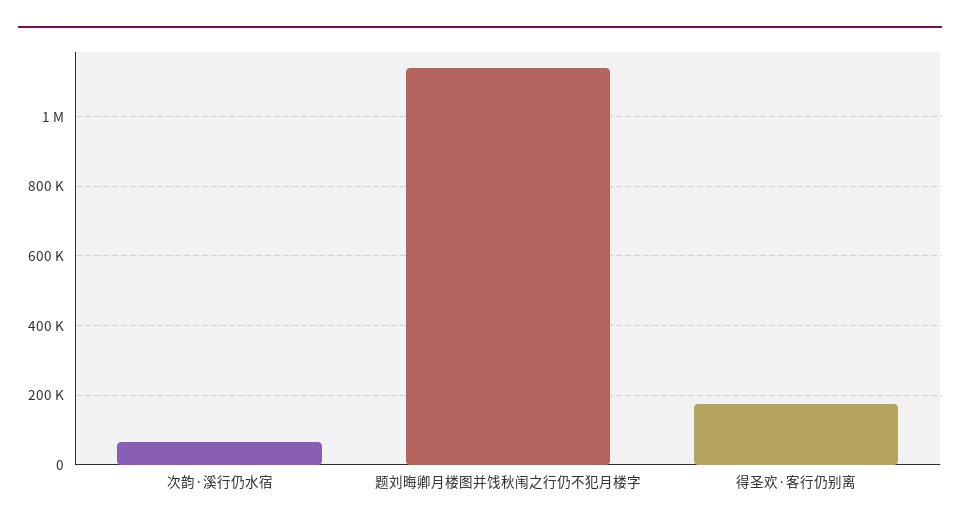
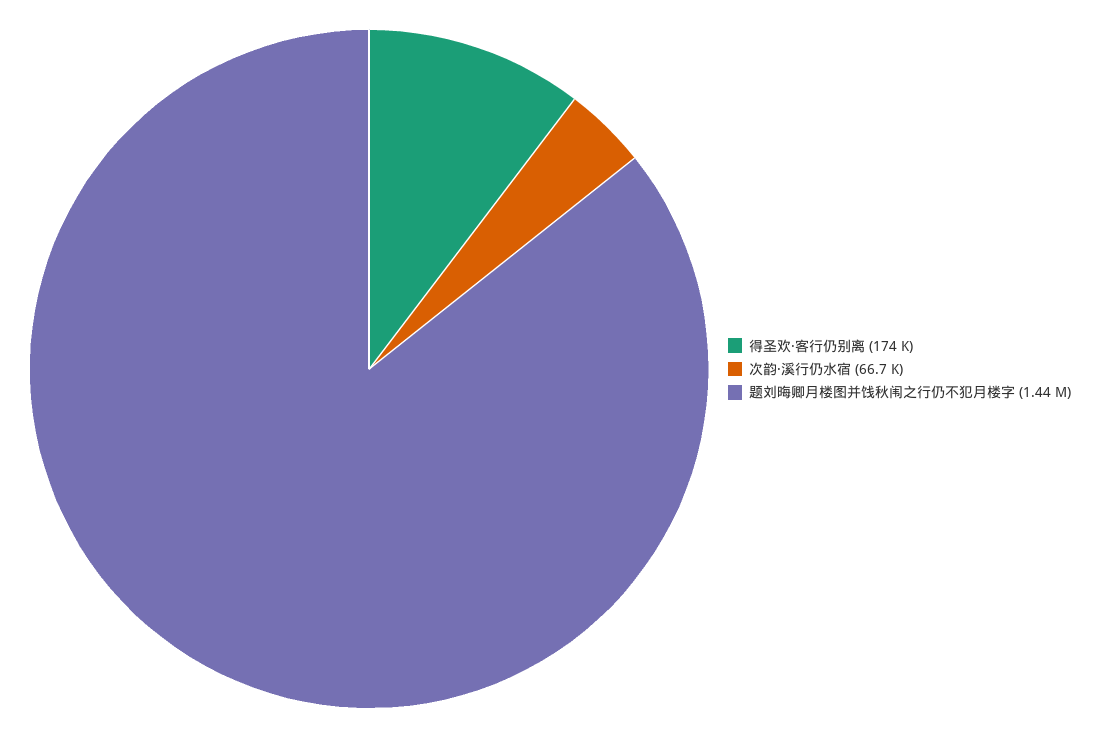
  {
    "次韵·溪行仍水宿": 66700,
-   "题刘晦卿月楼图并饯秋闱之行仍不犯月楼字": 1140000,
+   "题刘晦卿月楼图并饯秋闱之行仍不犯月楼字": 1440000,
    "得圣欢·客行仍别离": 174000
  }

